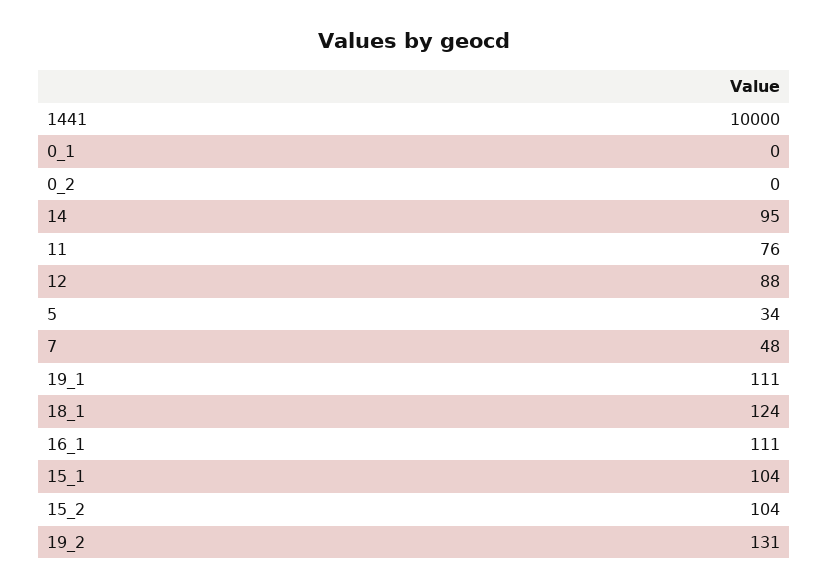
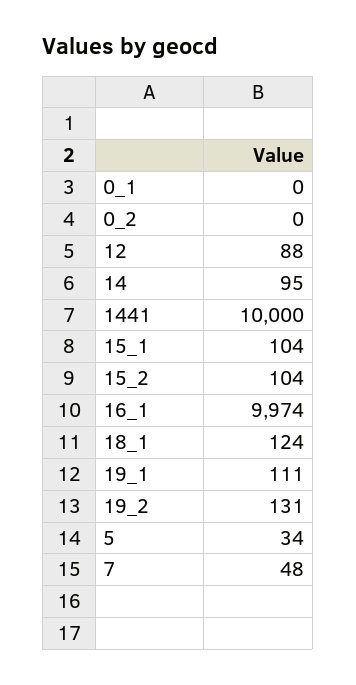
  {
    "1441": 10000,
    "0_1": 0,
    "0_2": 0,
    "14": 95,
-   "11": 76,
    "12": 88,
    "5": 34,
    "7": 48,
    "19_1": 111,
    "18_1": 124,
-   "16_1": 111,
+   "16_1": 9974,
    "15_1": 104,
    "15_2": 104,
    "19_2": 131
  }

